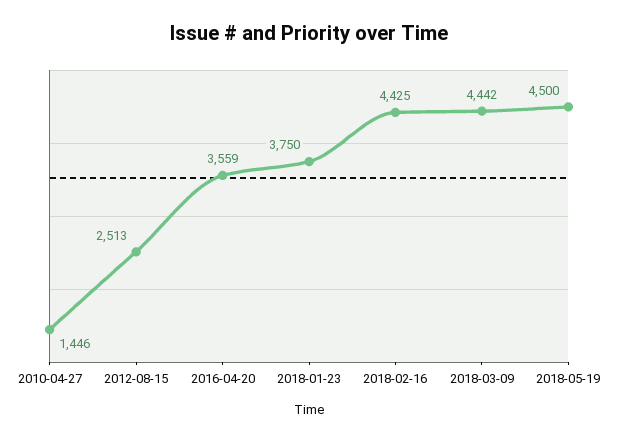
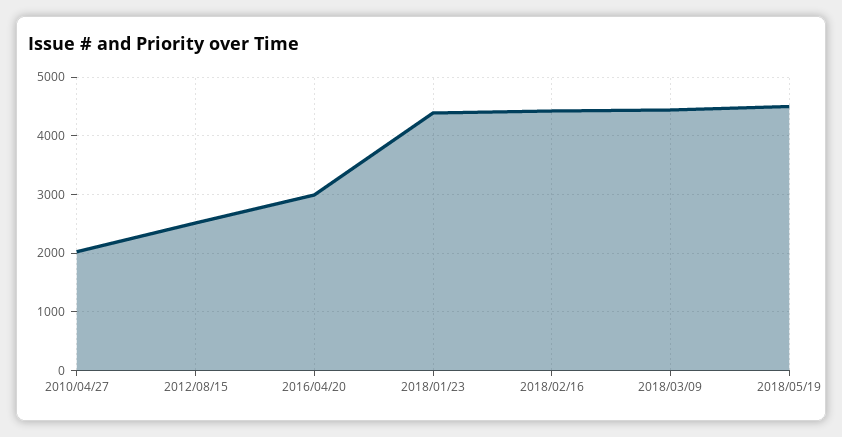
  {
-   "2010-04-27": 1446,
+   "2010-04-27": 2000,
    "2012-08-15": 2513,
-   "2016-04-20": 3559,
+   "2016-04-20": 3000,
-   "2018-01-23": 3750,
+   "2018-01-23": 4400,
    "2018-02-16": 4425,
    "2018-03-09": 4442,
    "2018-05-19": 4500
  }

